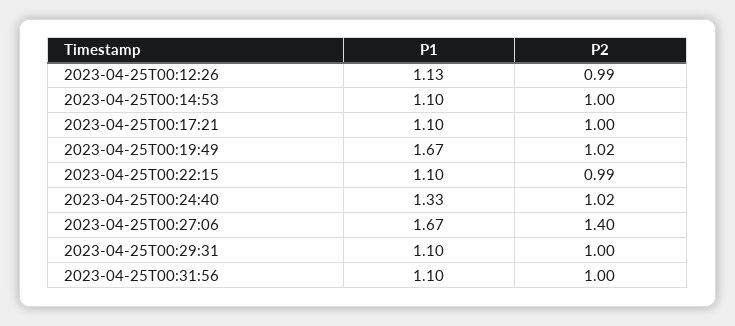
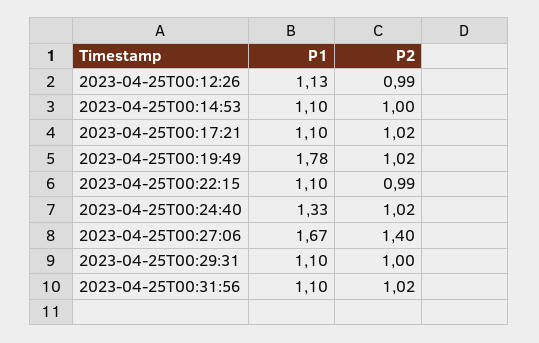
  {
    "P1": {
      "2023-04-25T00:12:26": 1.13,
      "2023-04-25T00:14:53": 1.1,
      "2023-04-25T00:17:21": 1.1,
-     "2023-04-25T00:19:49": 1.67,
+     "2023-04-25T00:19:49": 1.78,
      "2023-04-25T00:22:15": 1.1,
      "2023-04-25T00:24:40": 1.33,
      "2023-04-25T00:27:06": 1.67,
      "2023-04-25T00:29:31": 1.1,
      "2023-04-25T00:31:56": 1.1
    },
    "P2": {
      "2023-04-25T00:12:26": 0.99,
      "2023-04-25T00:14:53": 1,
-     "2023-04-25T00:17:21": 1,
+     "2023-04-25T00:17:21": 1.02,
      "2023-04-25T00:19:49": 1.02,
      "2023-04-25T00:22:15": 0.99,
      "2023-04-25T00:24:40": 1.02,
      "2023-04-25T00:27:06": 1.4,
      "2023-04-25T00:29:31": 1,
-     "2023-04-25T00:31:56": 1
+     "2023-04-25T00:31:56": 1.02
    }
  }

